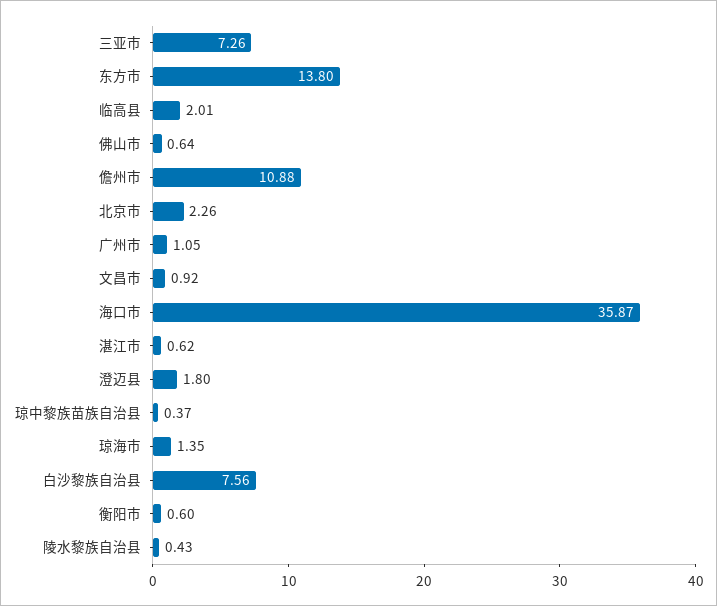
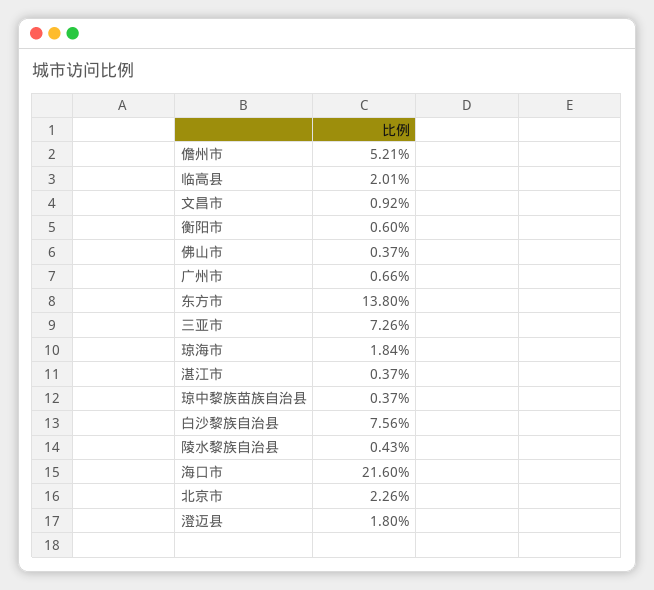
  {
    "三亚市": 7.26,
    "东方市": 13.8,
    "临高县": 2.01,
-   "佛山市": 0.64,
+   "佛山市": 0.37,
-   "儋州市": 10.88,
+   "儋州市": 5.21,
    "北京市": 2.26,
-   "广州市": 1.05,
+   "广州市": 0.66,
    "文昌市": 0.92,
-   "海口市": 35.87,
+   "海口市": 21.6,
-   "湛江市": 0.62,
+   "湛江市": 0.37,
    "澄迈县": 1.8,
    "琼中黎族苗族自治县": 0.37,
-   "琼海市": 1.35,
+   "琼海市": 1.84,
    "白沙黎族自治县": 7.56,
    "衡阳市": 0.6,
    "陵水黎族自治县": 0.43
  }

